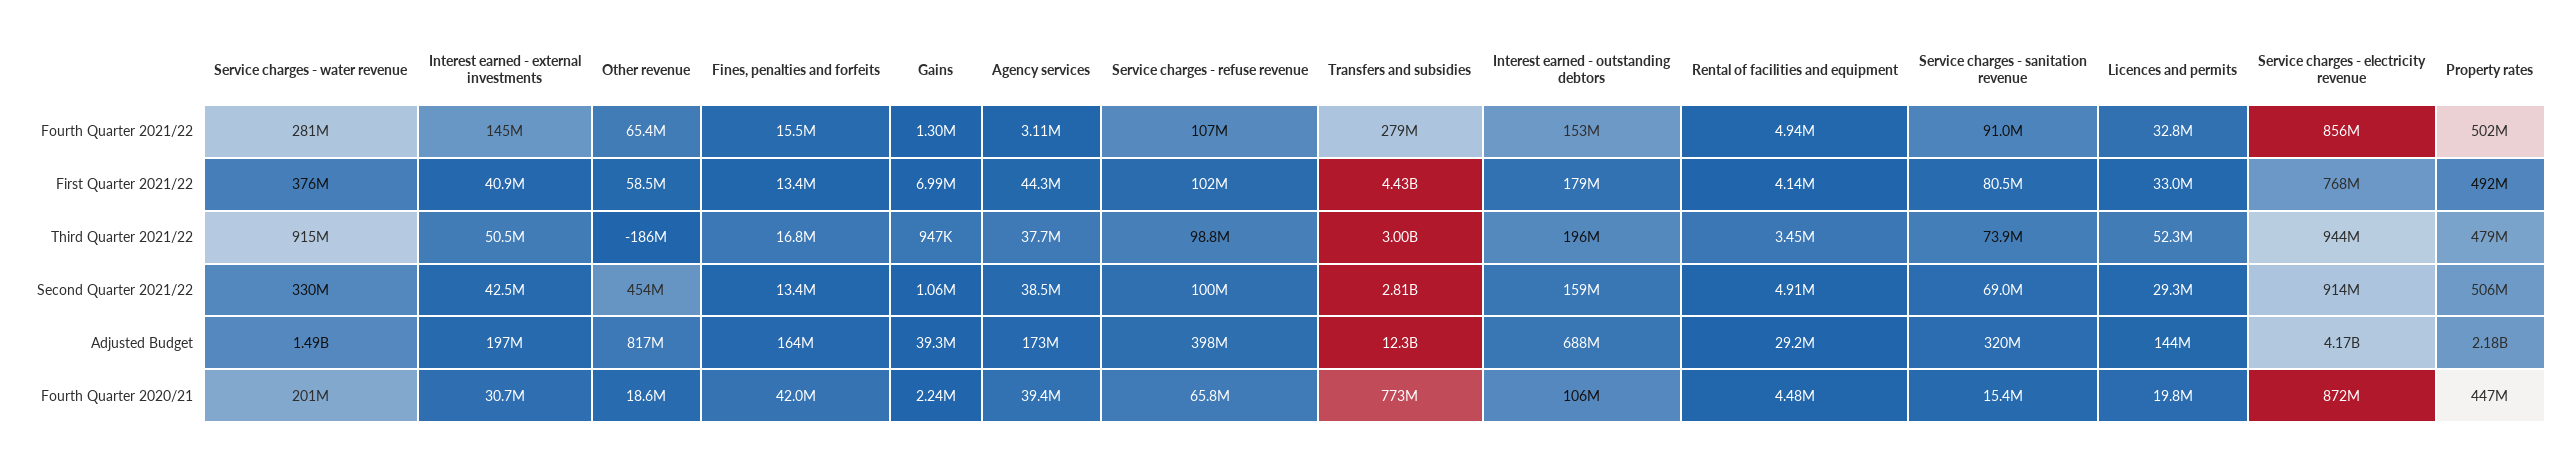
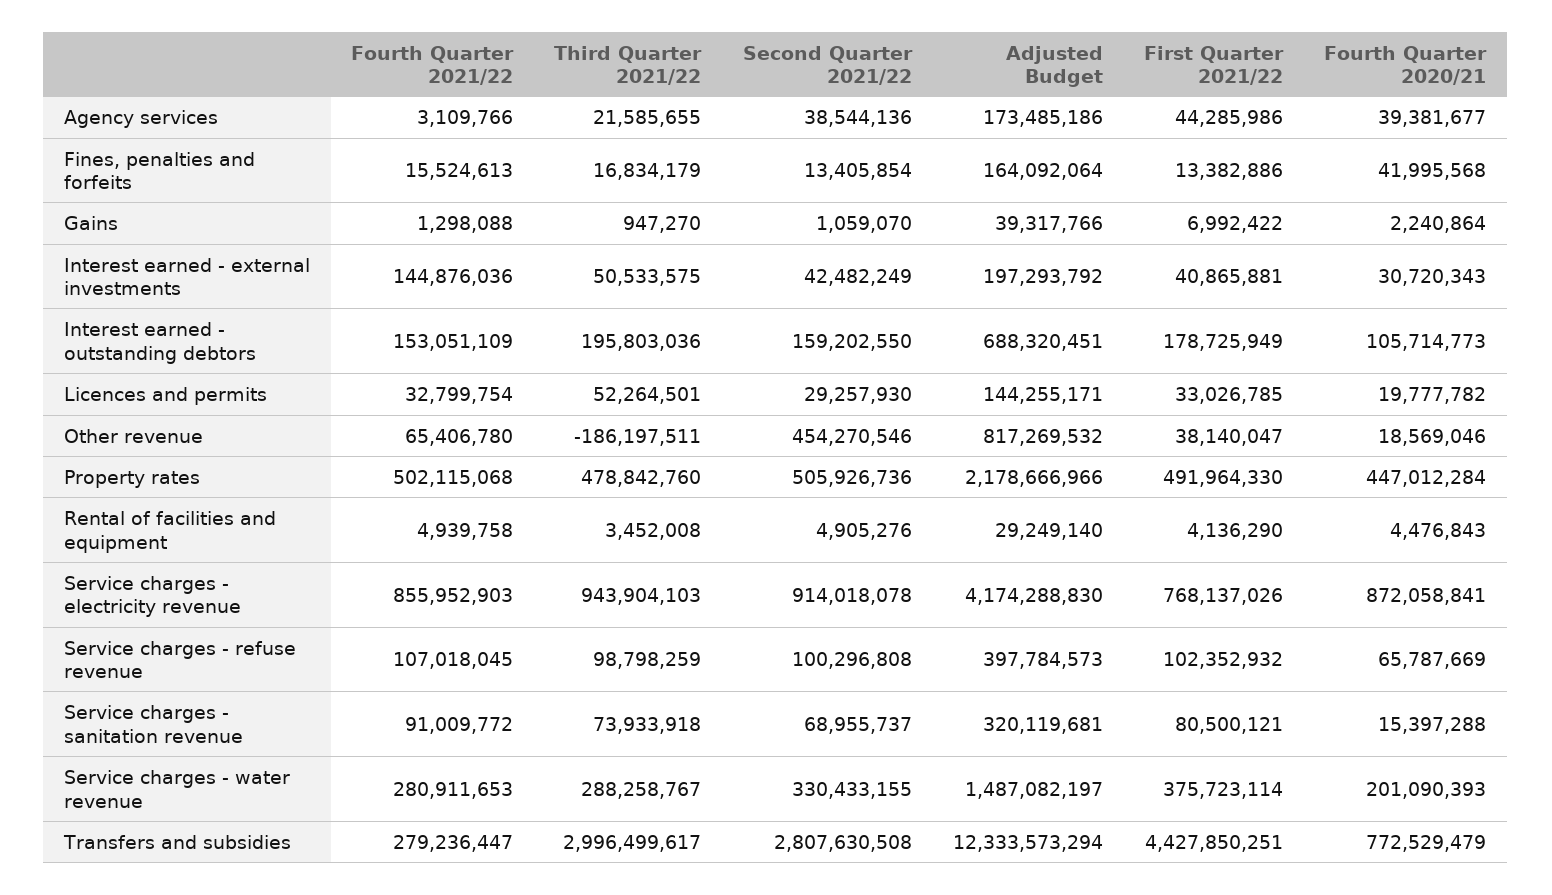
  {
    "Service charges - water revenue": {
      "Fourth Quarter 2021/22": 280911653,
      "First Quarter 2021/22": 375723114,
-     "Third Quarter 2021/22": 915000000,
+     "Third Quarter 2021/22": 288258767,
      "Second Quarter 2021/22": 330433155,
      "Adjusted Budget": 1487082197,
      "Fourth Quarter 2020/21": 201090393
    },
    "Interest earned - external investments": {
      "Fourth Quarter 2021/22": 144876036,
      "First Quarter 2021/22": 40865881,
      "Third Quarter 2021/22": 50533575,
      "Second Quarter 2021/22": 42482249,
      "Adjusted Budget": 197293792,
      "Fourth Quarter 2020/21": 30720343
    },
    "Other revenue": {
      "Fourth Quarter 2021/22": 65406780,
-     "First Quarter 2021/22": 58500000,
+     "First Quarter 2021/22": 38140047,
      "Third Quarter 2021/22": -186197511,
      "Second Quarter 2021/22": 454270546,
      "Adjusted Budget": 817269532,
      "Fourth Quarter 2020/21": 18569046
    },
    "Fines, penalties and forfeits": {
      "Fourth Quarter 2021/22": 15524613,
      "First Quarter 2021/22": 13382886,
      "Third Quarter 2021/22": 16834179,
      "Second Quarter 2021/22": 13405854,
      "Adjusted Budget": 164092064,
      "Fourth Quarter 2020/21": 41995568
    },
    "Gains": {
      "Fourth Quarter 2021/22": 1298088,
      "First Quarter 2021/22": 6992422,
      "Third Quarter 2021/22": 947270,
      "Second Quarter 2021/22": 1059070,
      "Adjusted Budget": 39317766,
      "Fourth Quarter 2020/21": 2240864
    },
    "Agency services": {
      "Fourth Quarter 2021/22": 3109766,
      "First Quarter 2021/22": 44285986,
-     "Third Quarter 2021/22": 37700000,
+     "Third Quarter 2021/22": 21585655,
      "Second Quarter 2021/22": 38544136,
      "Adjusted Budget": 173485186,
      "Fourth Quarter 2020/21": 39381677
    },
    "Service charges - refuse revenue": {
      "Fourth Quarter 2021/22": 107018045,
      "First Quarter 2021/22": 102352932,
      "Third Quarter 2021/22": 98798259,
      "Second Quarter 2021/22": 100296808,
      "Adjusted Budget": 397784573,
      "Fourth Quarter 2020/21": 65787669
    },
    "Transfers and subsidies": {
      "Fourth Quarter 2021/22": 279236447,
      "First Quarter 2021/22": 4427850251,
      "Third Quarter 2021/22": 2996499617,
      "Second Quarter 2021/22": 2807630508,
      "Adjusted Budget": 12333573294,
      "Fourth Quarter 2020/21": 772529479
    },
    "Interest earned - outstanding debtors": {
      "Fourth Quarter 2021/22": 153051109,
      "First Quarter 2021/22": 178725949,
      "Third Quarter 2021/22": 195803036,
      "Second Quarter 2021/22": 159202550,
      "Adjusted Budget": 688320451,
      "Fourth Quarter 2020/21": 105714773
    },
    "Rental of facilities and equipment": {
      "Fourth Quarter 2021/22": 4939758,
      "First Quarter 2021/22": 4136290,
      "Third Quarter 2021/22": 3452008,
      "Second Quarter 2021/22": 4905276,
      "Adjusted Budget": 29249140,
      "Fourth Quarter 2020/21": 4476843
    },
    "Service charges - sanitation revenue": {
      "Fourth Quarter 2021/22": 91009772,
      "First Quarter 2021/22": 80500121,
      "Third Quarter 2021/22": 73933918,
      "Second Quarter 2021/22": 68955737,
      "Adjusted Budget": 320119681,
      "Fourth Quarter 2020/21": 15397288
    },
    "Licences and permits": {
      "Fourth Quarter 2021/22": 32799754,
      "First Quarter 2021/22": 33026785,
      "Third Quarter 2021/22": 52264501,
      "Second Quarter 2021/22": 29257930,
      "Adjusted Budget": 144255171,
      "Fourth Quarter 2020/21": 19777782
    },
    "Service charges - electricity revenue": {
      "Fourth Quarter 2021/22": 855952903,
      "First Quarter 2021/22": 768137026,
      "Third Quarter 2021/22": 943904103,
      "Second Quarter 2021/22": 914018078,
      "Adjusted Budget": 4174288830,
      "Fourth Quarter 2020/21": 872058841
    },
    "Property rates": {
      "Fourth Quarter 2021/22": 502115068,
      "First Quarter 2021/22": 491964330,
      "Third Quarter 2021/22": 478842760,
      "Second Quarter 2021/22": 505926736,
      "Adjusted Budget": 2178666966,
      "Fourth Quarter 2020/21": 447012284
    }
  }

